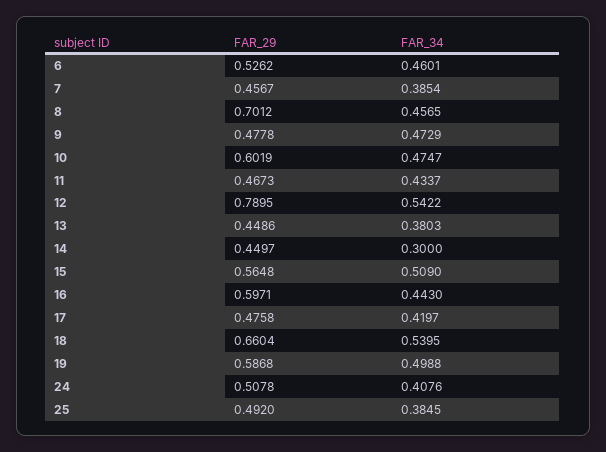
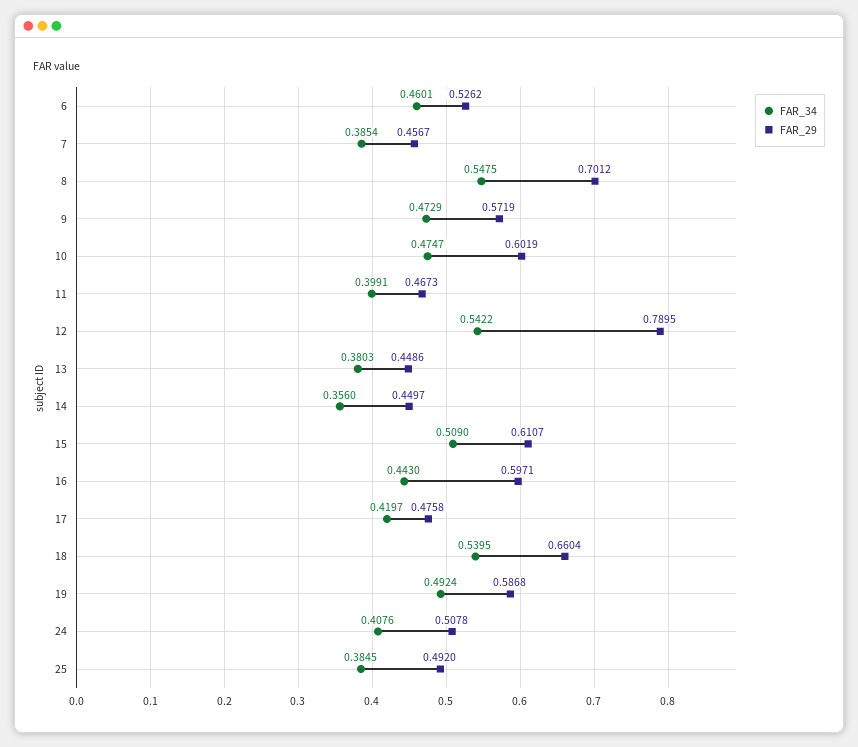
  {
    "FAR_29": {
      "6": 0.5262,
      "7": 0.4567,
      "8": 0.7012,
-     "9": 0.4778,
+     "9": 0.5719,
      "10": 0.6019,
      "11": 0.4673,
      "12": 0.7895,
      "13": 0.4486,
      "14": 0.4497,
-     "15": 0.5648,
+     "15": 0.6107,
      "16": 0.5971,
      "17": 0.4758,
      "18": 0.6604,
      "19": 0.5868,
      "24": 0.5078,
      "25": 0.492
    },
    "FAR_34": {
      "6": 0.4601,
      "7": 0.3854,
-     "8": 0.4565,
+     "8": 0.5475,
      "9": 0.4729,
      "10": 0.4747,
-     "11": 0.4337,
+     "11": 0.3991,
      "12": 0.5422,
      "13": 0.3803,
-     "14": 0.3,
+     "14": 0.356,
      "15": 0.509,
      "16": 0.443,
      "17": 0.4197,
      "18": 0.5395,
-     "19": 0.4988,
+     "19": 0.4924,
      "24": 0.4076,
      "25": 0.3845
    }
  }

